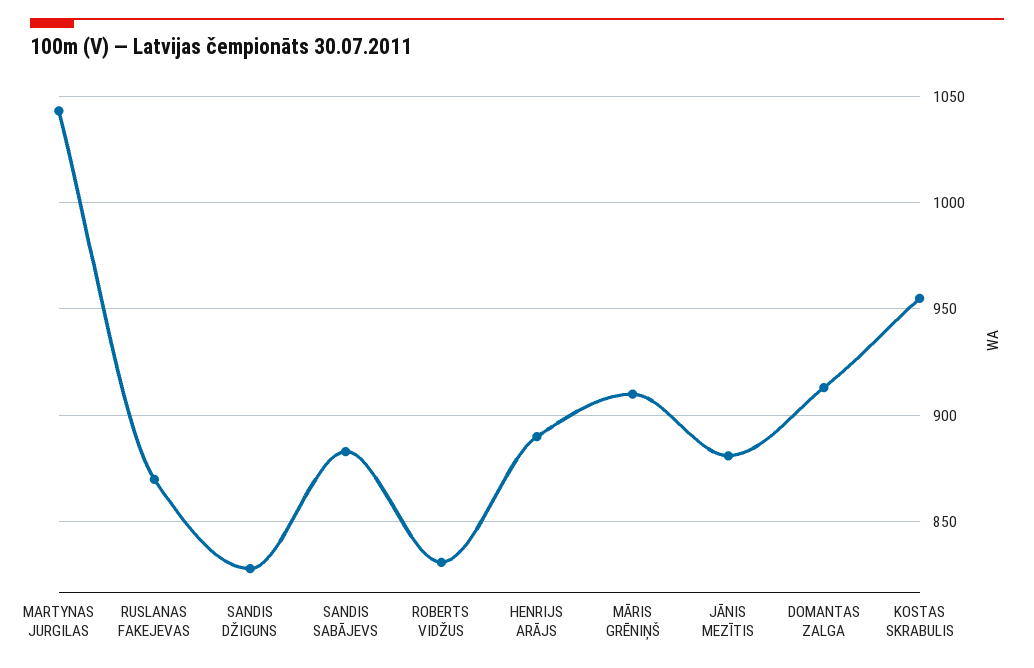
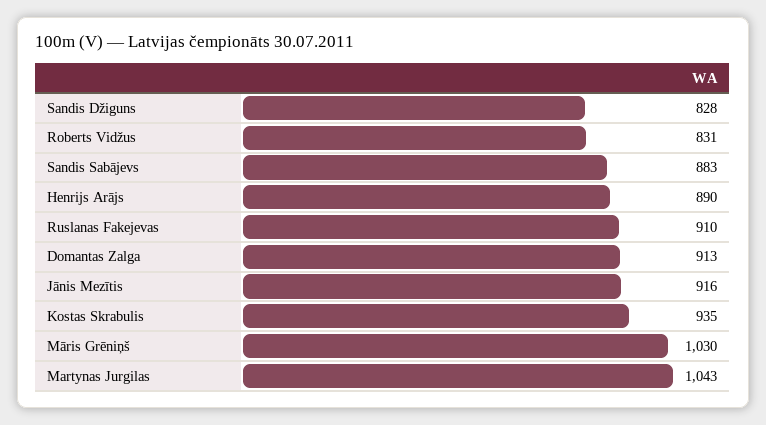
  {
    "MARTYNAS JURGILAS": 1043,
-   "RUSLANAS FAKEJEVAS": 870,
+   "RUSLANAS FAKEJEVAS": 910,
    "SANDIS DŽIGUNS": 828,
    "SANDIS SABĀJEVS": 883,
    "ROBERTS VIDŽUS": 831,
    "HENRIJS ARĀJS": 890,
-   "MĀRIS GRĒNIŅŠ": 910,
+   "MĀRIS GRĒNIŅŠ": 1030,
-   "JĀNIS MEZĪTIS": 880,
+   "JĀNIS MEZĪTIS": 916,
    "DOMANTAS ZALGA": 913,
-   "KOSTAS SKRABULIS": 955
+   "KOSTAS SKRABULIS": 935
  }

